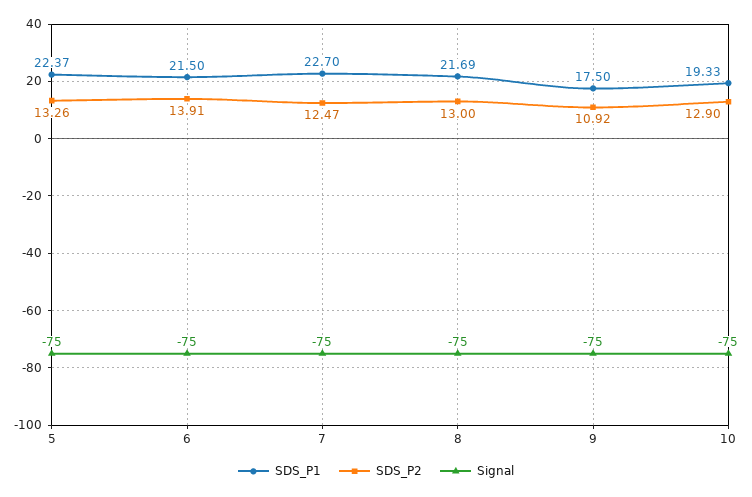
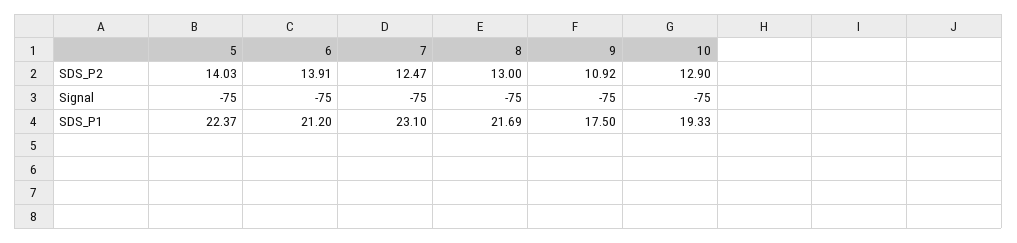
  {
    "SDS_P1": {
      "5": 22.37,
-     "6": 21.5,
+     "6": 21.2,
-     "7": 22.7,
+     "7": 23.1,
      "8": 21.69,
      "9": 17.5,
      "10": 19.33
    },
    "SDS_P2": {
-     "5": 13.26,
+     "5": 14.03,
      "6": 13.91,
      "7": 12.47,
      "8": 13,
      "9": 10.92,
      "10": 12.9
    },
    "Signal": {
      "5": -75,
      "6": -75,
      "7": -75,
      "8": -75,
      "9": -75,
      "10": -75
    }
  }

